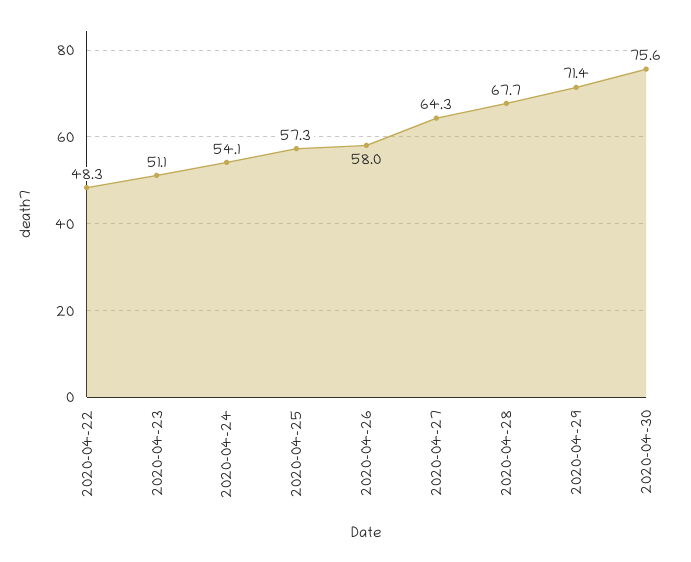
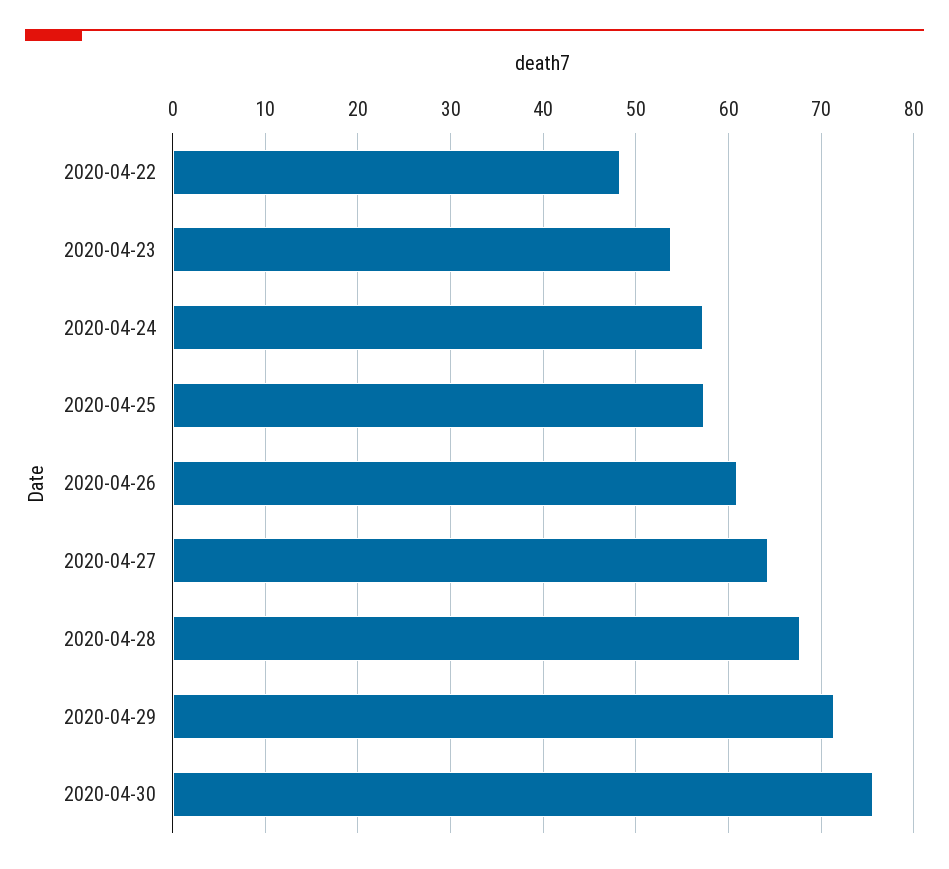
  {
    "2020-04-22": 48.3,
-   "2020-04-23": 51.1,
+   "2020-04-23": 54,
-   "2020-04-24": 54.1,
+   "2020-04-24": 57,
    "2020-04-25": 57.3,
-   "2020-04-26": 58,
+   "2020-04-26": 61,
    "2020-04-27": 64.3,
    "2020-04-28": 67.7,
    "2020-04-29": 71.4,
    "2020-04-30": 75.6
  }

